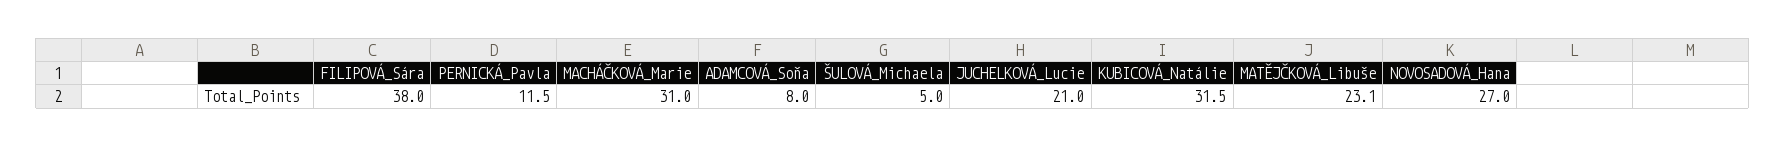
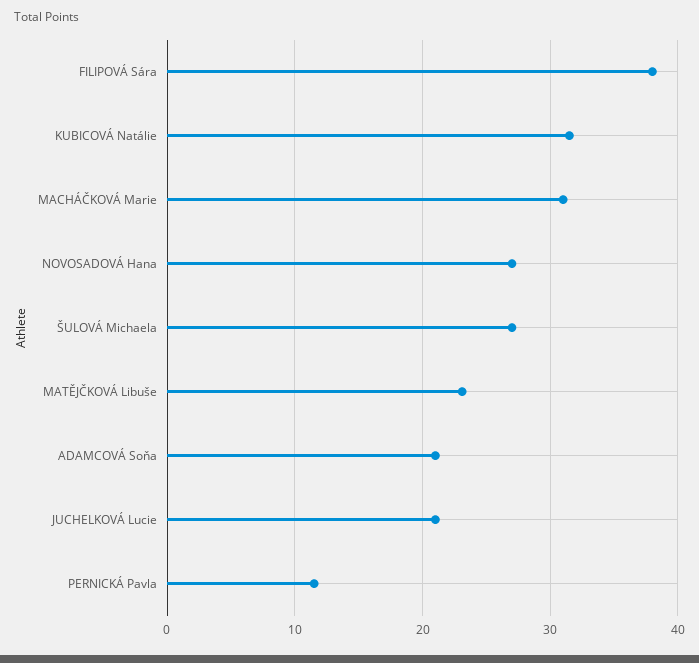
  {
    "FILIPOVÁ_Sára": 38,
    "PERNICKÁ_Pavla": 11.5,
    "MACHÁČKOVÁ_Marie": 31,
-   "ADAMCOVÁ_Soňa": 8,
+   "ADAMCOVÁ_Soňa": 21,
-   "ŠULOVÁ_Michaela": 5,
+   "ŠULOVÁ_Michaela": 27,
    "JUCHELKOVÁ_Lucie": 21,
    "KUBICOVÁ_Natálie": 31.5,
    "MATĚJČKOVÁ_Libuše": 23.1,
    "NOVOSADOVÁ_Hana": 27
  }

